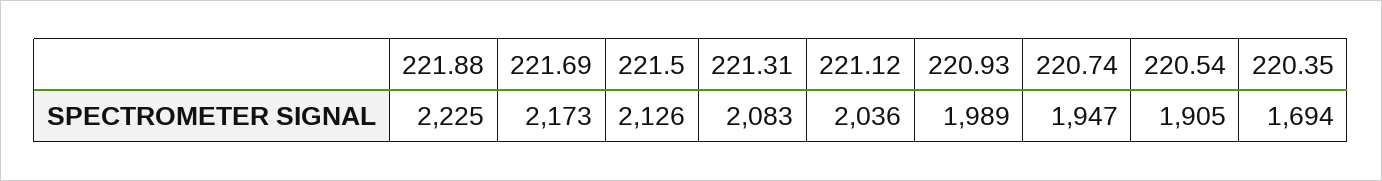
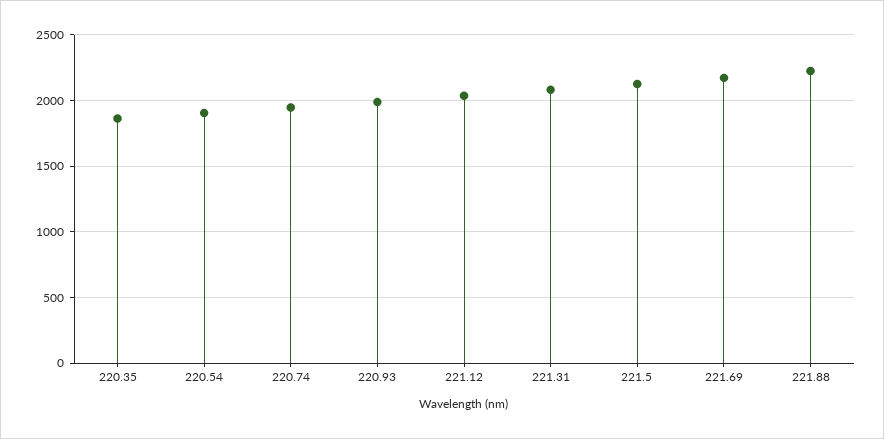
  {
    "221.88": 2225,
    "221.69": 2173,
    "221.5": 2126,
    "221.31": 2083,
    "221.12": 2036,
    "220.93": 1989,
    "220.74": 1947,
    "220.54": 1905,
-   "220.35": 1694
+   "220.35": 1850
  }

